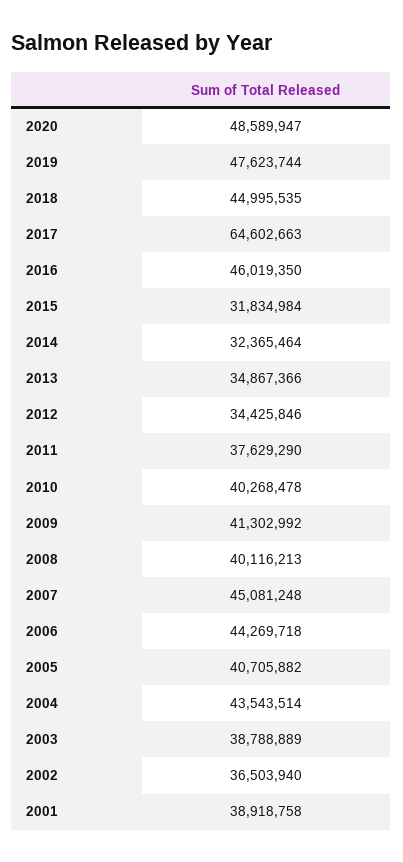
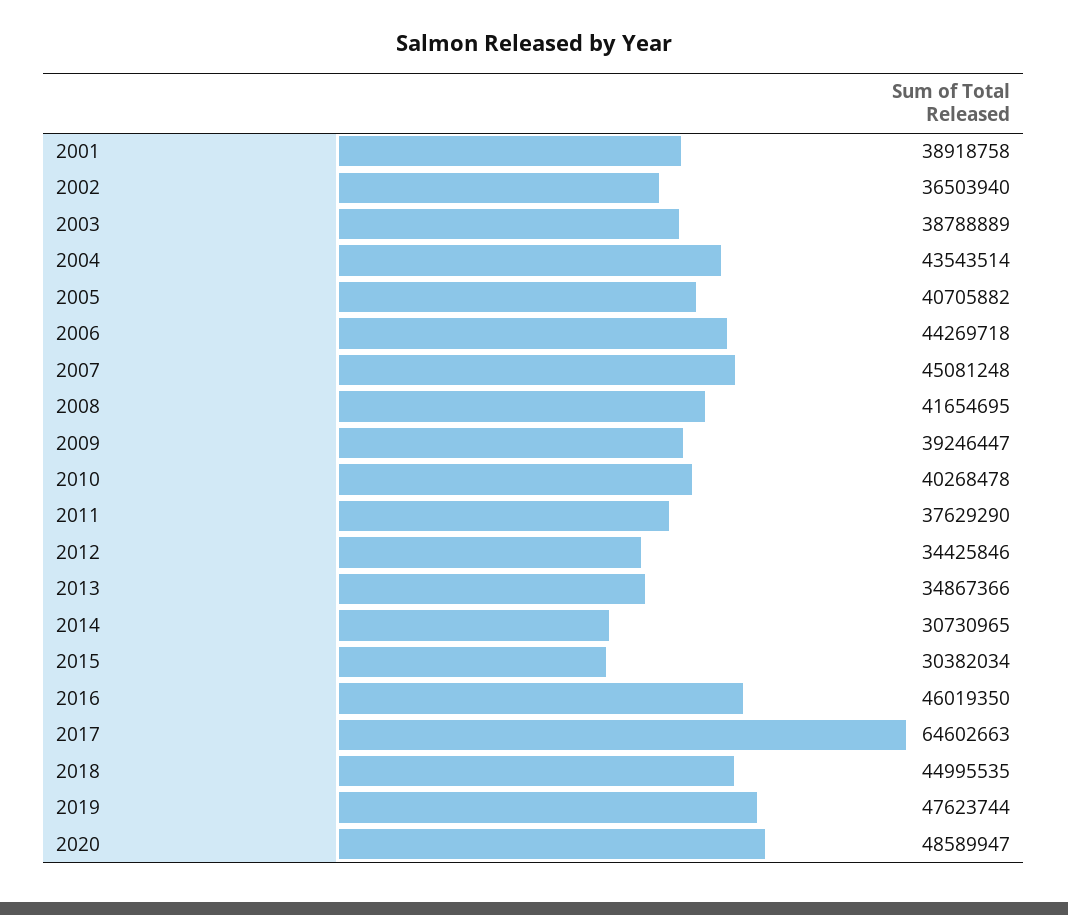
  {
    "2020": 48589947,
    "2019": 47623744,
    "2018": 44995535,
    "2017": 64602663,
    "2016": 46019350,
-   "2015": 31834984,
+   "2015": 30382034,
-   "2014": 32365464,
+   "2014": 30730965,
    "2013": 34867366,
    "2012": 34425846,
    "2011": 37629290,
    "2010": 40268478,
-   "2009": 41302992,
+   "2009": 39246447,
-   "2008": 40116213,
+   "2008": 41654695,
    "2007": 45081248,
    "2006": 44269718,
    "2005": 40705882,
    "2004": 43543514,
    "2003": 38788889,
    "2002": 36503940,
    "2001": 38918758
  }

